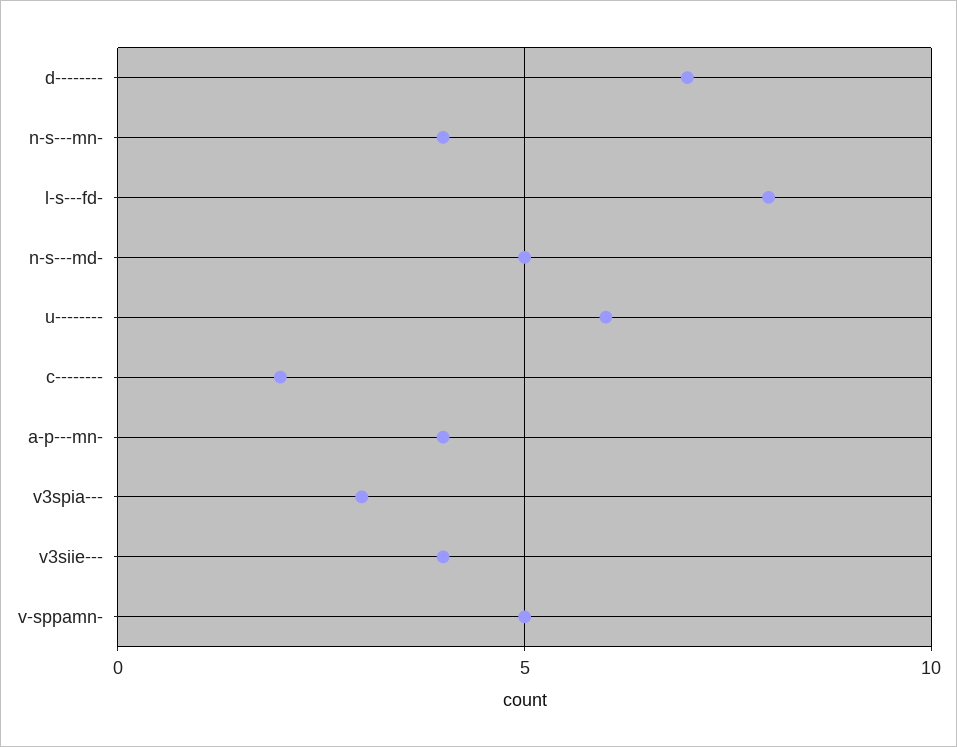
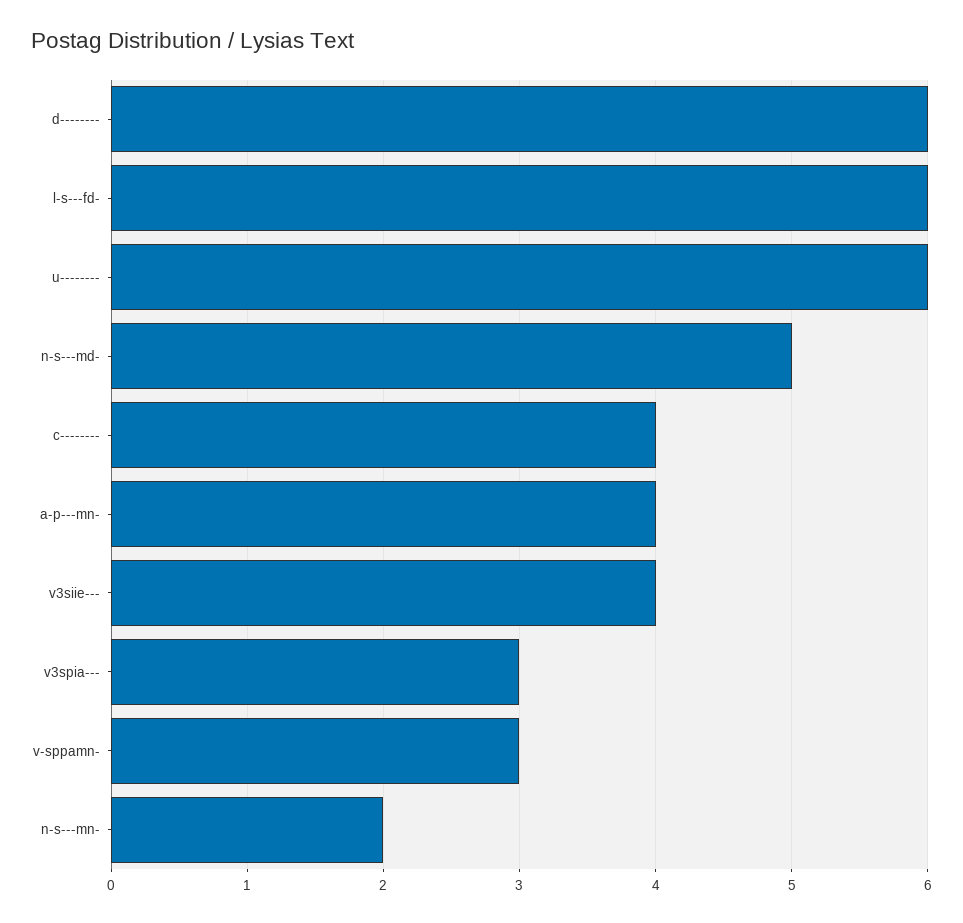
  {
-   "d--------": 7,
+   "d--------": 6,
-   "n-s---mn-": 4,
+   "n-s---mn-": 2,
-   "l-s---fd-": 8,
+   "l-s---fd-": 6,
    "n-s---md-": 5,
    "u--------": 6,
-   "c--------": 2,
+   "c--------": 4,
    "a-p---mn-": 4,
    "v3spia---": 3,
    "v3siie---": 4,
-   "v-sppamn-": 5
+   "v-sppamn-": 3
  }

